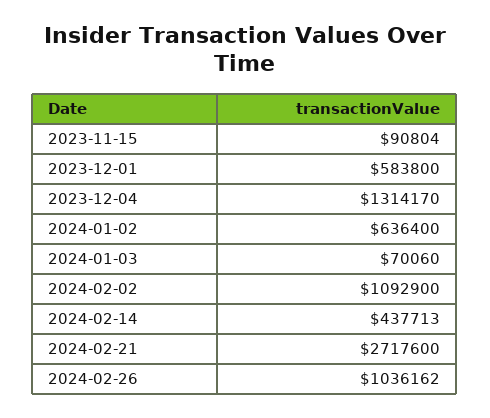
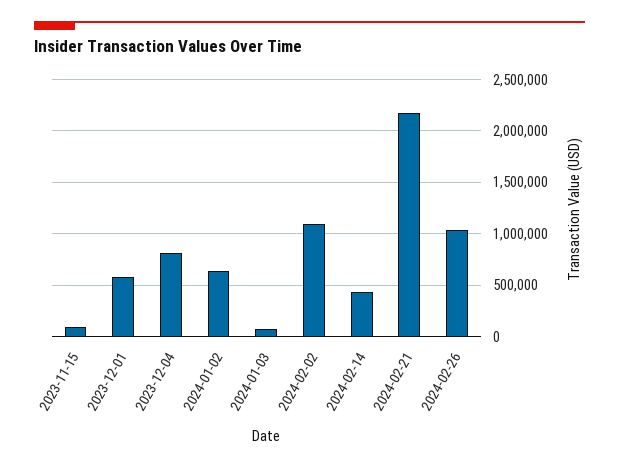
  {
    "2023-11-15": 90804,
    "2023-12-01": 583800,
-   "2023-12-04": 1314170,
+   "2023-12-04": 800000,
    "2024-01-02": 636400,
    "2024-01-03": 70060,
    "2024-02-02": 1092900,
    "2024-02-14": 437713,
-   "2024-02-21": 2717600,
+   "2024-02-21": 2200000,
    "2024-02-26": 1036162
  }

